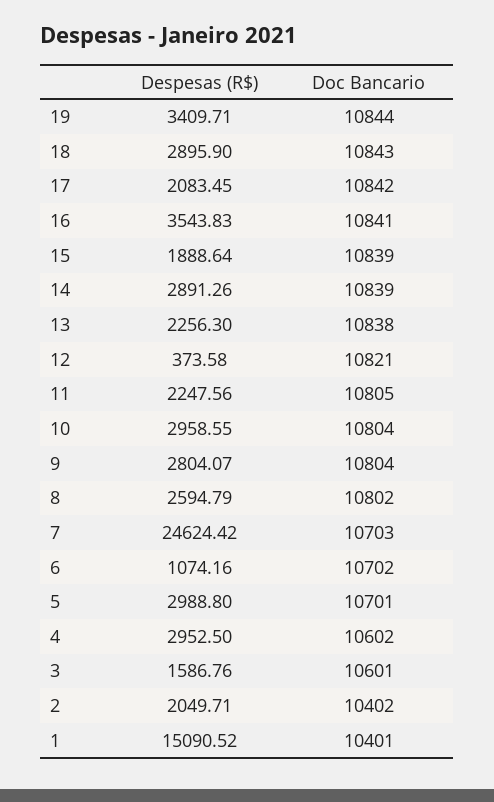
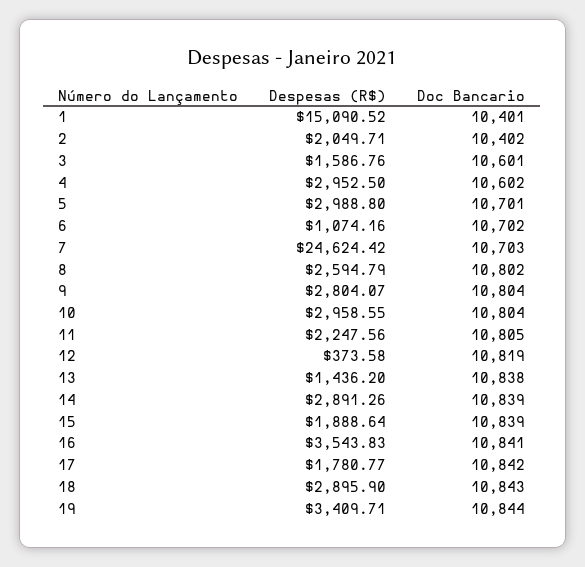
  {
    "Despesas (R$)": {
      "19": 3409.71,
      "18": 2895.9,
-     "17": 2083.45,
+     "17": 1780.77,
      "16": 3543.83,
      "15": 1888.64,
      "14": 2891.26,
-     "13": 2256.3,
+     "13": 1436.2,
      "12": 373.58,
      "11": 2247.56,
      "10": 2958.55,
      "9": 2804.07,
      "8": 2594.79,
      "7": 24624.42,
      "6": 1074.16,
      "5": 2988.8,
      "4": 2952.5,
      "3": 1586.76,
      "2": 2049.71,
      "1": 15090.52
    },
    "Doc Bancario": {
      "19": 10844,
      "18": 10843,
      "17": 10842,
      "16": 10841,
      "15": 10839,
      "14": 10839,
      "13": 10838,
-     "12": 10821,
+     "12": 10819,
      "11": 10805,
      "10": 10804,
      "9": 10804,
      "8": 10802,
      "7": 10703,
      "6": 10702,
      "5": 10701,
      "4": 10602,
      "3": 10601,
      "2": 10402,
      "1": 10401
    }
  }

